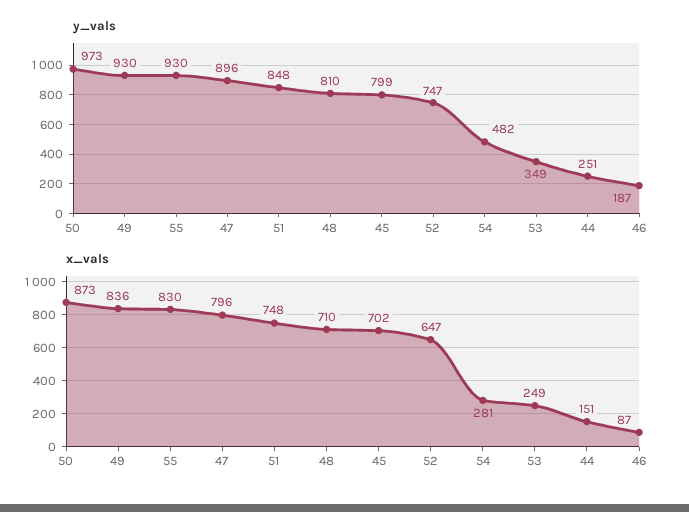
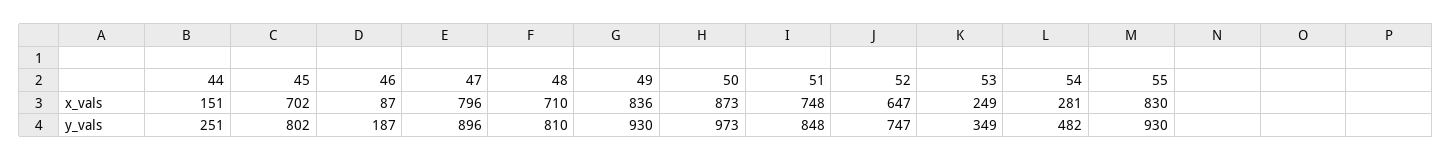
  {
    "y_vals": {
      "50": 973,
      "49": 930,
      "55": 930,
      "47": 896,
      "51": 848,
      "48": 810,
-     "45": 799,
+     "45": 802,
      "52": 747,
      "54": 482,
      "53": 349,
      "44": 251,
      "46": 187
    },
    "x_vals": {
      "50": 873,
      "49": 836,
      "55": 830,
      "47": 796,
      "51": 748,
      "48": 710,
      "45": 702,
      "52": 647,
      "54": 281,
      "53": 249,
      "44": 151,
      "46": 87
    }
  }

